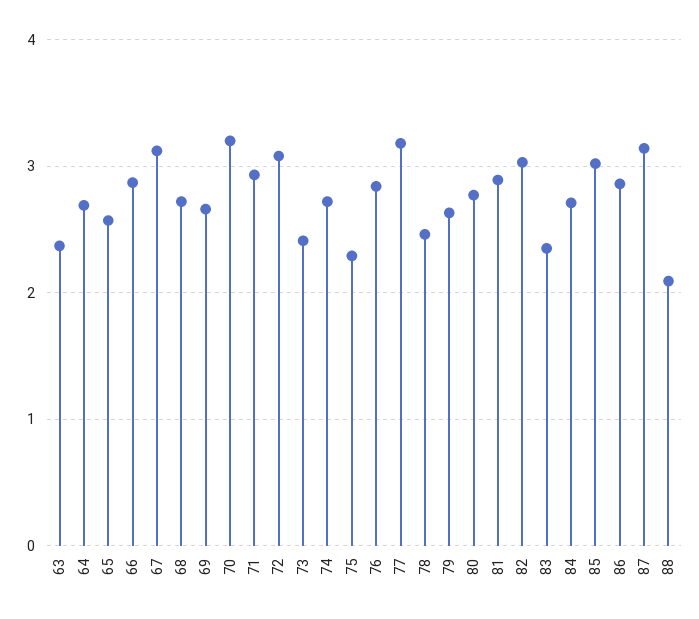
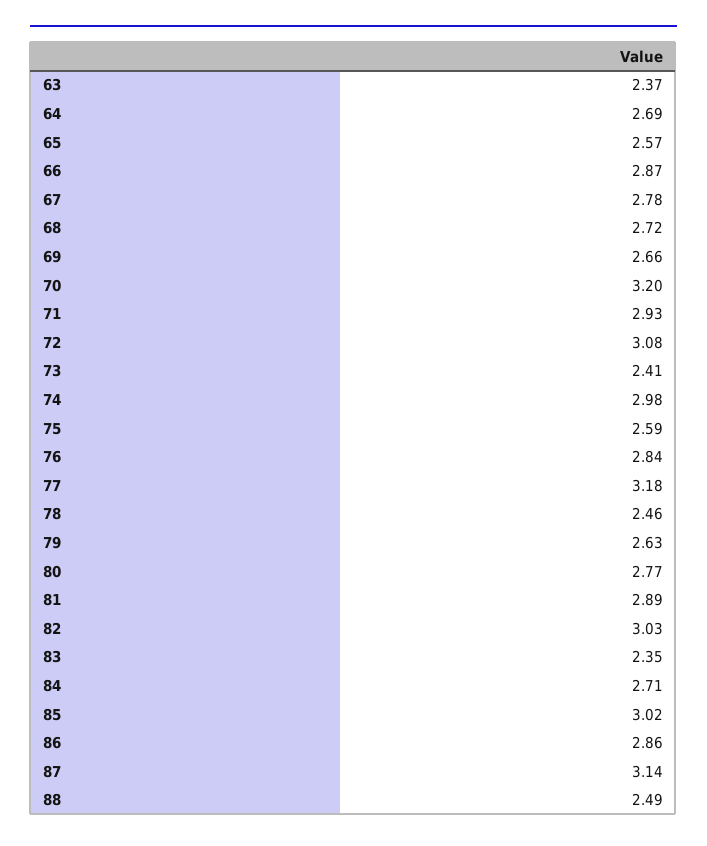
  {
    "63": 2.37,
    "64": 2.69,
    "65": 2.57,
    "66": 2.87,
-   "67": 3.1,
+   "67": 2.78,
    "68": 2.72,
    "69": 2.66,
    "70": 3.2,
    "71": 2.93,
    "72": 3.08,
    "73": 2.41,
-   "74": 2.7,
+   "74": 2.98,
-   "75": 2.3,
+   "75": 2.59,
    "76": 2.84,
    "77": 3.18,
    "78": 2.46,
    "79": 2.63,
    "80": 2.77,
    "81": 2.89,
    "82": 3.03,
    "83": 2.35,
    "84": 2.71,
    "85": 3.02,
    "86": 2.86,
    "87": 3.14,
-   "88": 2.1
+   "88": 2.49
  }

